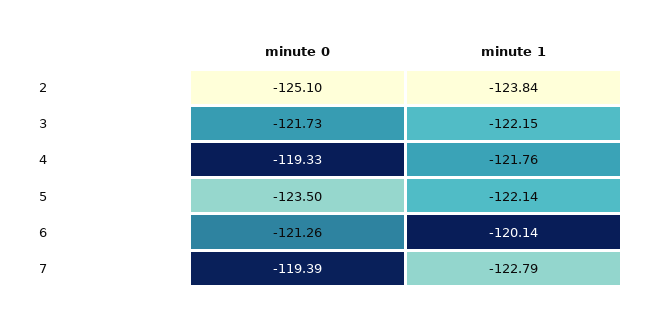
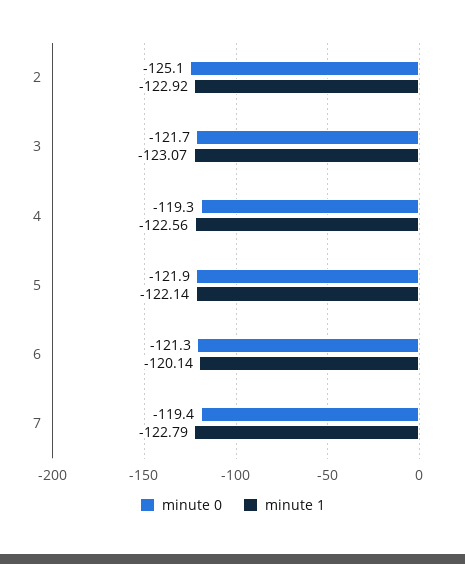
  {
    "minute 0": {
      "2": -125.1,
      "3": -121.73,
      "4": -119.33,
-     "5": -123.5,
+     "5": -121.9,
      "6": -121.26,
      "7": -119.39
    },
    "minute 1": {
-     "2": -123.84,
+     "2": -122.92,
-     "3": -122.15,
+     "3": -123.07,
-     "4": -121.76,
+     "4": -122.56,
      "5": -122.14,
      "6": -120.14,
      "7": -122.79
    }
  }

